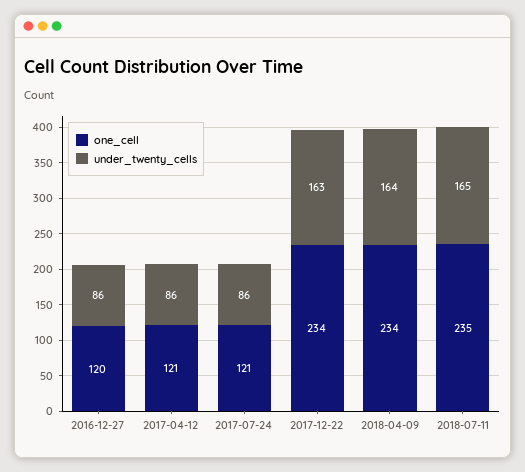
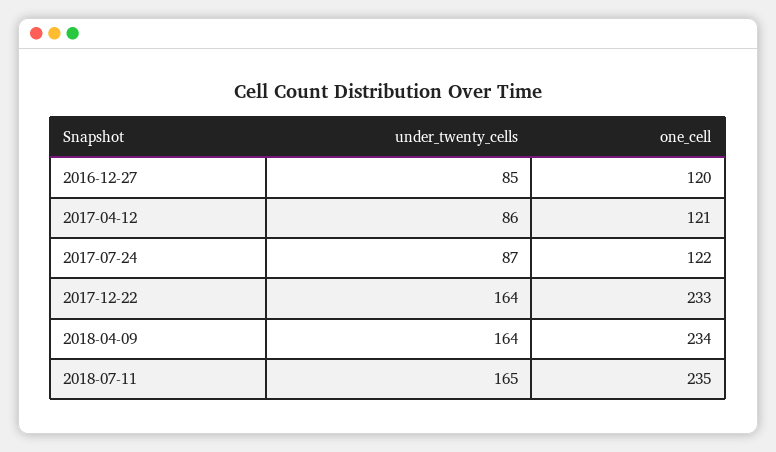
  {
    "one_cell": {
      "2016-12-27": 120,
      "2017-04-12": 121,
-     "2017-07-24": 121,
+     "2017-07-24": 122,
-     "2017-12-22": 234,
+     "2017-12-22": 233,
      "2018-04-09": 234,
      "2018-07-11": 235
    },
    "under_twenty_cells": {
-     "2016-12-27": 86,
+     "2016-12-27": 85,
      "2017-04-12": 86,
-     "2017-07-24": 86,
+     "2017-07-24": 87,
-     "2017-12-22": 163,
+     "2017-12-22": 164,
      "2018-04-09": 164,
      "2018-07-11": 165
    }
  }

